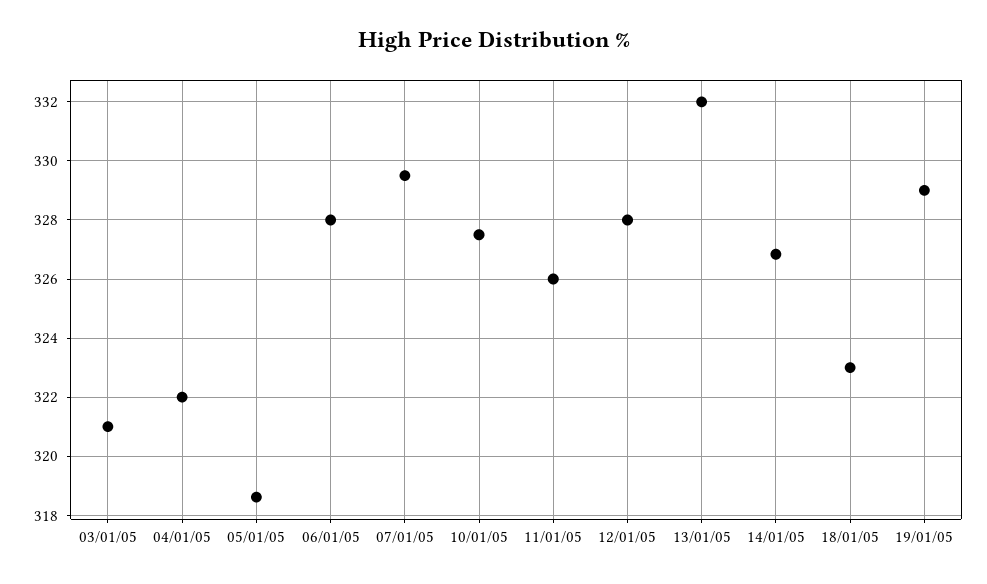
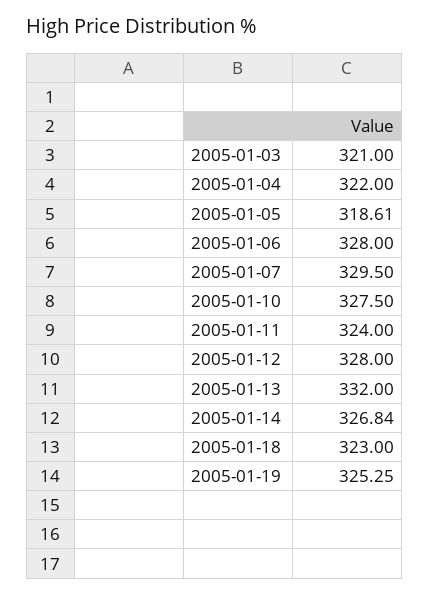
  {
    "03/01/05": 321,
    "04/01/05": 322,
    "05/01/05": 318.61,
    "06/01/05": 328,
    "07/01/05": 329.5,
    "10/01/05": 327.5,
-   "11/01/05": 326,
+   "11/01/05": 324,
    "12/01/05": 328,
    "13/01/05": 332,
    "14/01/05": 326.84,
    "18/01/05": 323,
-   "19/01/05": 329
+   "19/01/05": 325.25
  }

